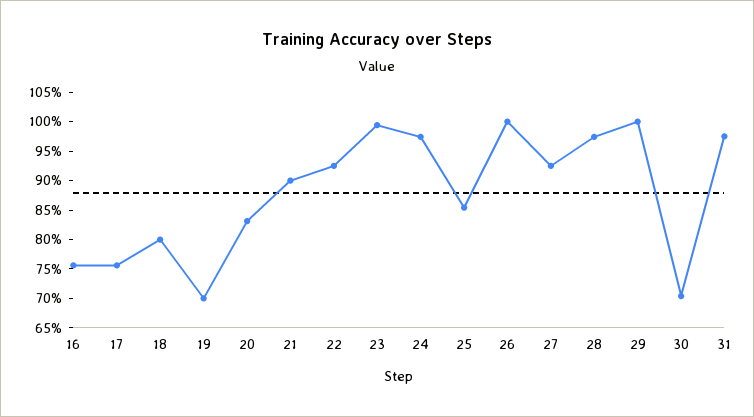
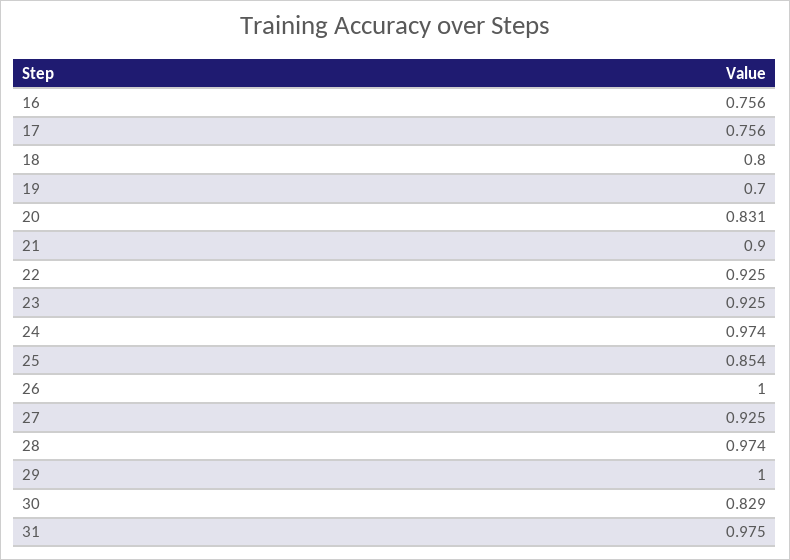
  {
    "16": 0.756,
    "17": 0.756,
    "18": 0.8,
    "19": 0.7,
    "20": 0.831,
    "21": 0.9,
    "22": 0.925,
-   "23": 1,
+   "23": 0.925,
    "24": 0.974,
    "25": 0.854,
    "26": 1,
    "27": 0.925,
    "28": 0.974,
    "29": 1,
-   "30": 0.7,
+   "30": 0.829,
    "31": 0.975
  }

